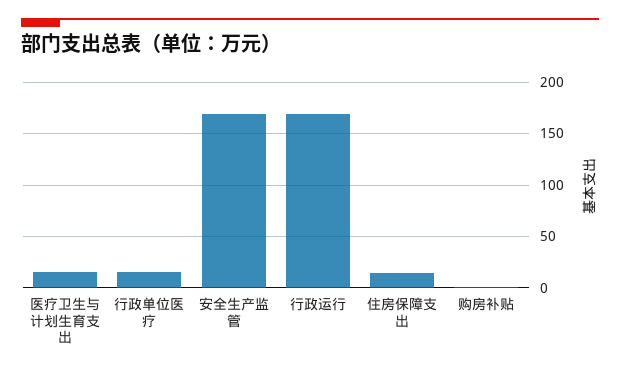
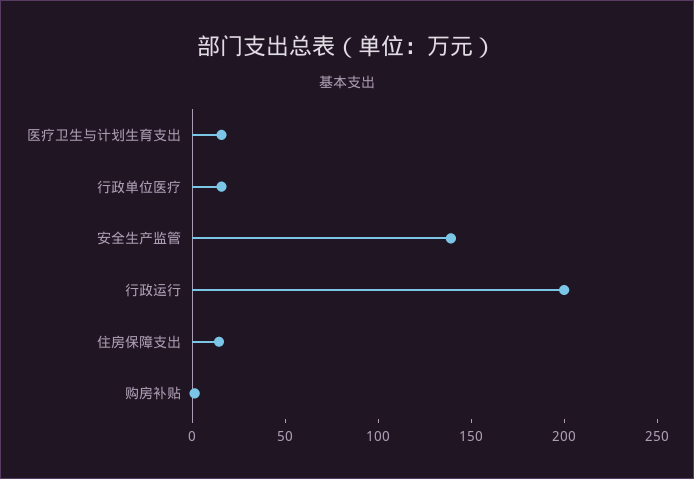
  {
    "医疗卫生与计划生育支出": 20,
    "行政单位医疗": 20,
-   "安全生产监管": 170,
+   "安全生产监管": 140,
-   "行政运行": 170,
+   "行政运行": 200,
    "住房保障支出": 10,
    "购房补贴": 0
  }

